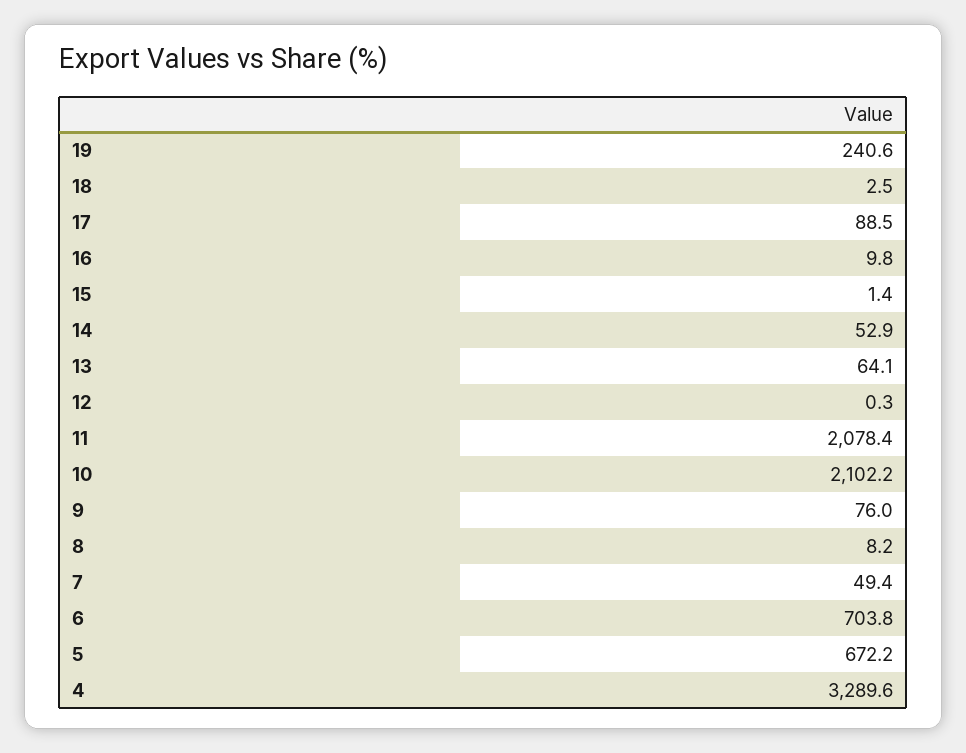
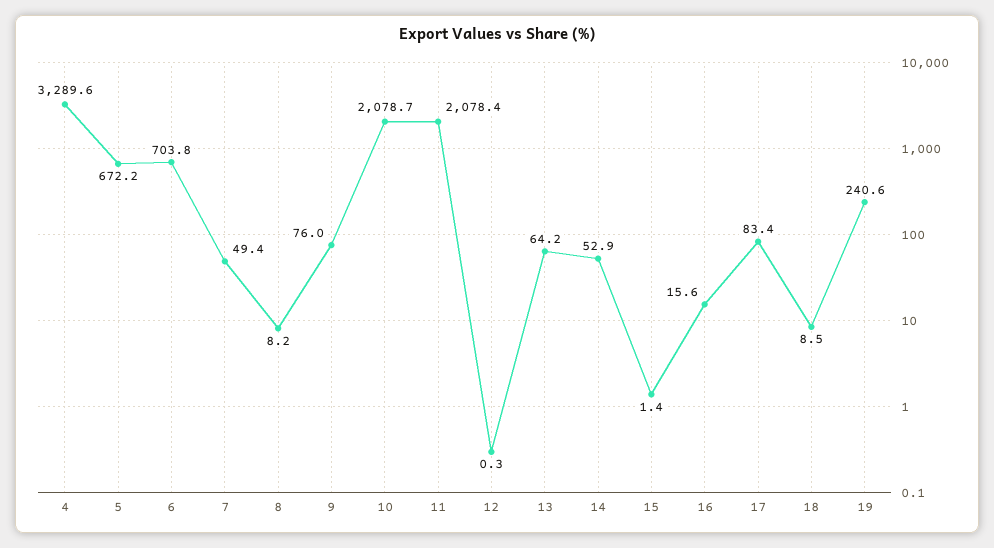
  {
    "19": 240.6,
-   "18": 2.5,
+   "18": 8.5,
-   "17": 88.5,
+   "17": 83.4,
-   "16": 9.8,
+   "16": 15.6,
    "15": 1.4,
    "14": 52.9,
-   "13": 64.1,
+   "13": 64.2,
    "12": 0.3,
    "11": 2078.4,
-   "10": 2102.2,
+   "10": 2078.7,
    "9": 76,
    "8": 8.2,
    "7": 49.4,
    "6": 703.8,
    "5": 672.2,
    "4": 3289.6
  }

